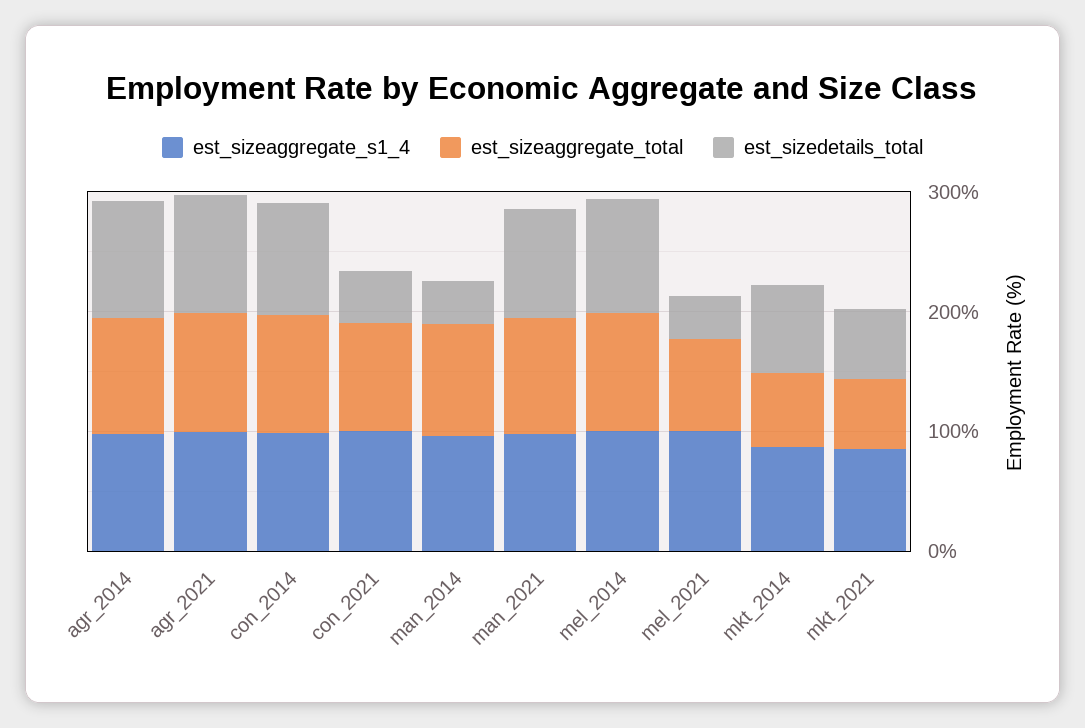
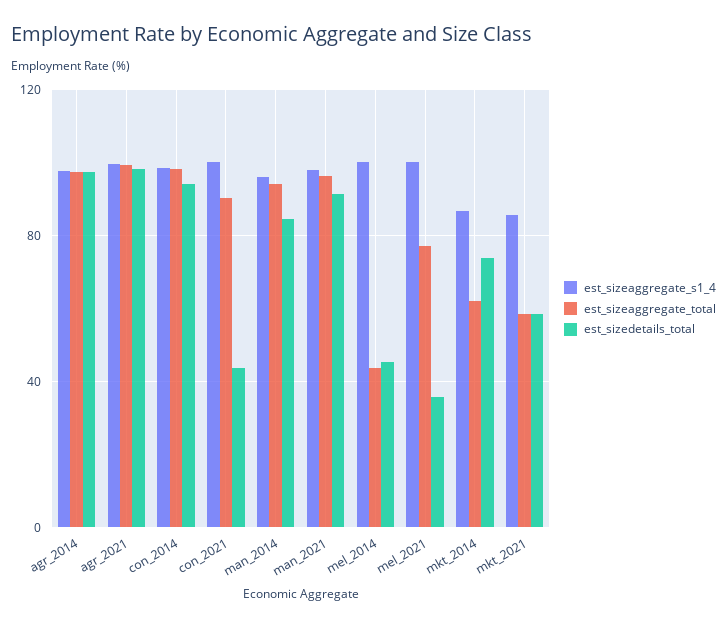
  {
    "est_sizeaggregate_s1_4": {
      "agr_2014": 100,
      "agr_2021": 100,
      "con_2014": 100,
      "con_2021": 100,
      "man_2014": 95,
      "man_2021": 100,
      "mel_2014": 100,
      "mel_2021": 100,
      "mkt_2014": 85,
      "mkt_2021": 85
    },
    "est_sizeaggregate_total": {
      "agr_2014": 95,
      "agr_2021": 100,
      "con_2014": 100,
      "con_2021": 90,
      "man_2014": 95,
      "man_2021": 95,
-     "mel_2014": 100,
+     "mel_2014": 45,
      "mel_2021": 75,
      "mkt_2014": 60,
      "mkt_2021": 60
    },
    "est_sizedetails_total": {
      "agr_2014": 95,
      "agr_2021": 100,
      "con_2014": 95,
      "con_2021": 45,
-     "man_2014": 40,
+     "man_2014": 85,
      "man_2021": 90,
-     "mel_2014": 100,
+     "mel_2014": 45,
      "mel_2021": 35,
      "mkt_2014": 75,
      "mkt_2021": 60
    }
  }

